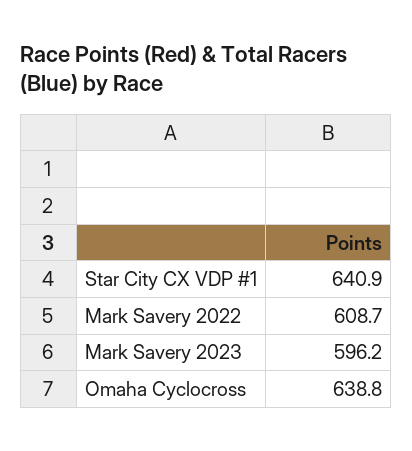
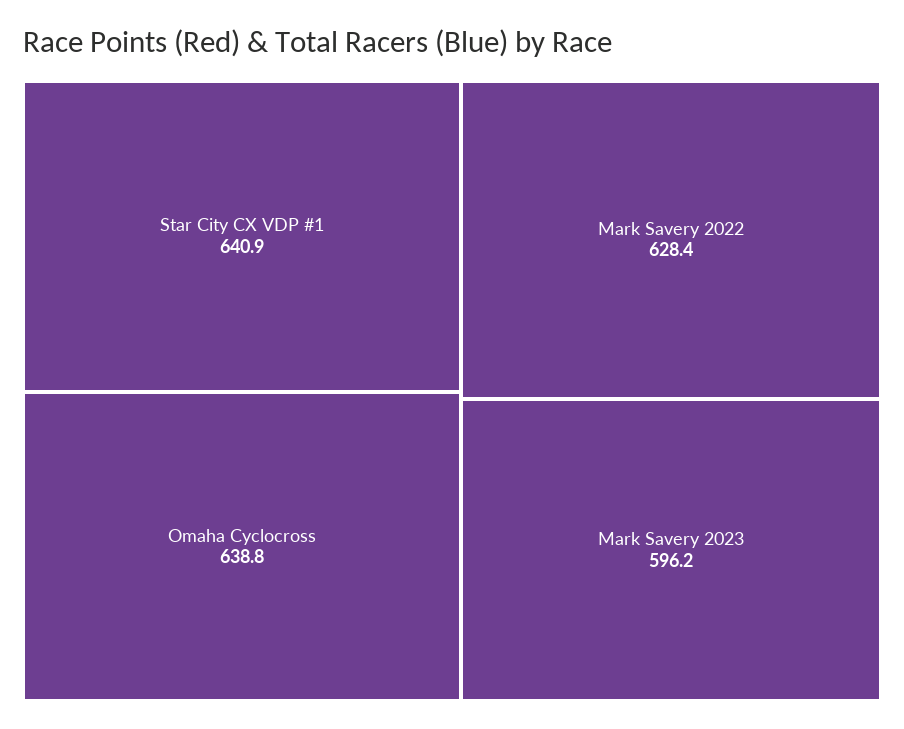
  {
    "Star City CX VDP #1": 640.9,
-   "Mark Savery 2022": 608.7,
+   "Mark Savery 2022": 628.4,
    "Mark Savery 2023": 596.2,
    "Omaha Cyclocross": 638.8
  }

